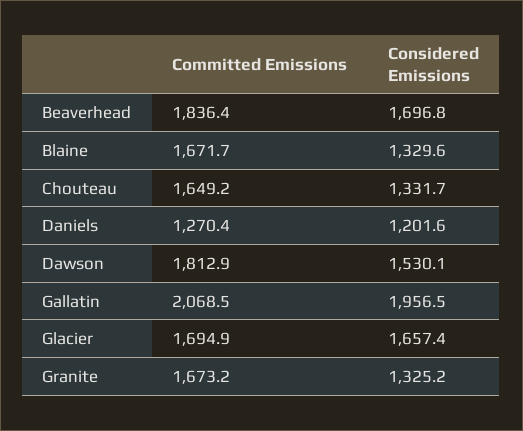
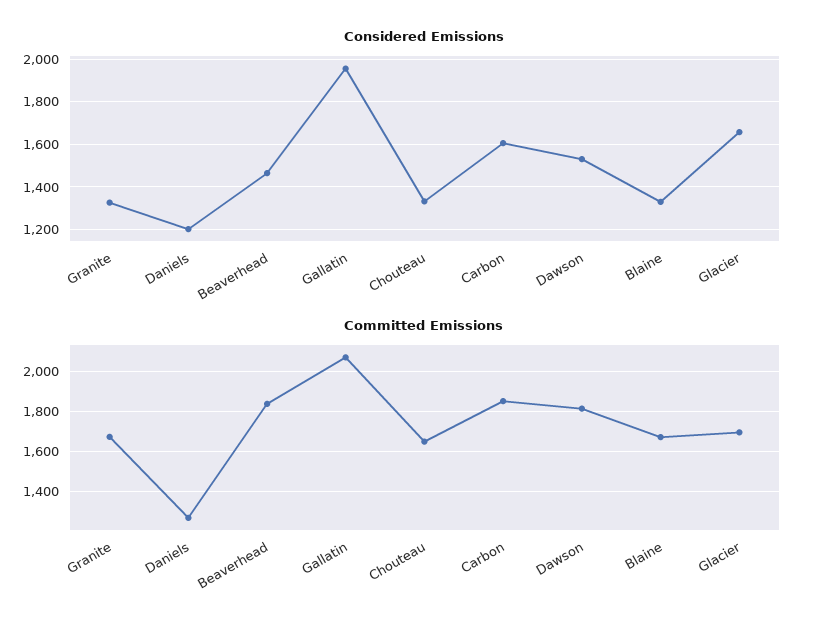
  {
    "Committed Emissions": {
      "Beaverhead": 1836.4,
      "Blaine": 1671.7,
      "Chouteau": 1649.2,
      "Daniels": 1270.4,
      "Dawson": 1812.9,
      "Gallatin": 2068.5,
      "Glacier": 1694.9,
-     "Granite": 1673.2
+     "Granite": 1673.2,
+     "Carbon": 1850
    },
    "Considered Emissions": {
-     "Beaverhead": 1696.8,
+     "Beaverhead": 1450,
      "Blaine": 1329.6,
      "Chouteau": 1331.7,
      "Daniels": 1201.6,
      "Dawson": 1530.1,
      "Gallatin": 1956.5,
      "Glacier": 1657.4,
-     "Granite": 1325.2
+     "Granite": 1325.2,
+     "Carbon": 1600
    }
  }

